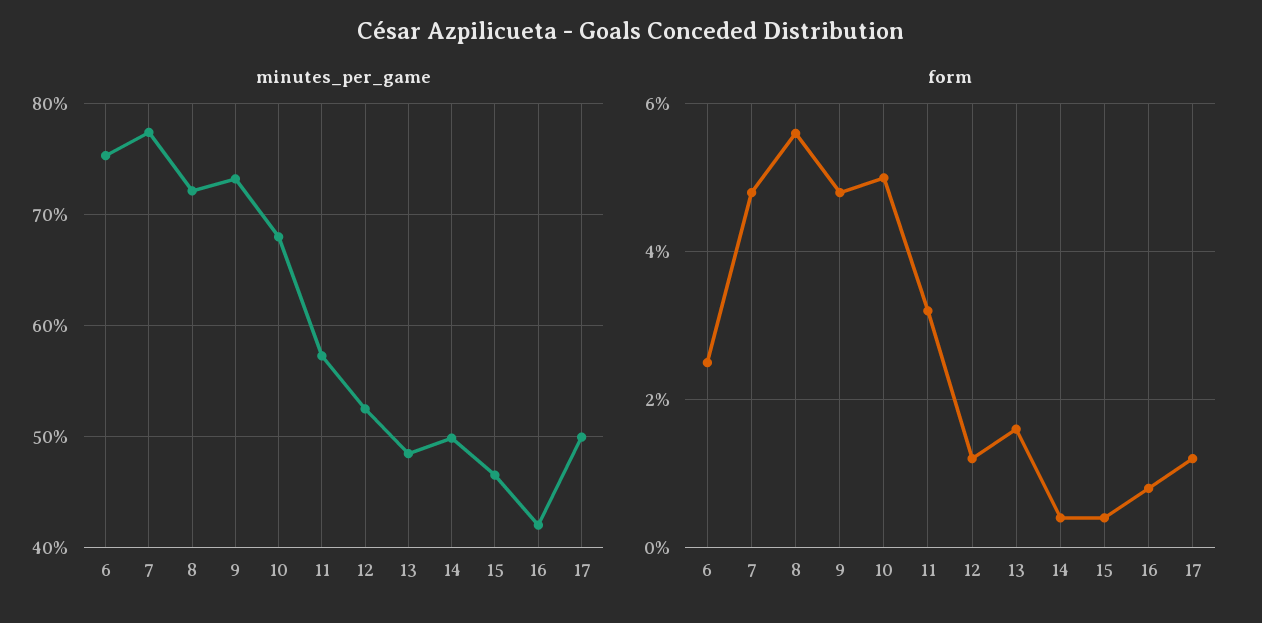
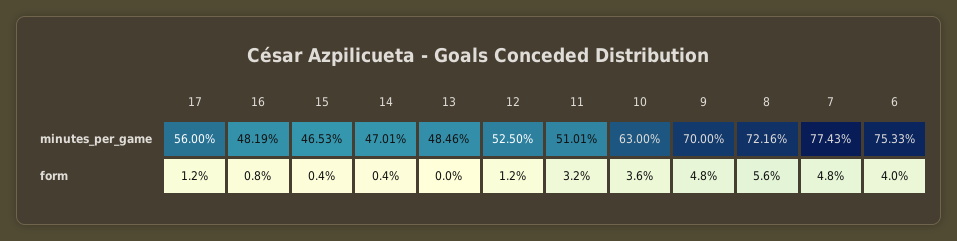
  {
    "minutes_per_game": {
      "6": 75.33,
      "7": 77.43,
      "8": 72.16,
-     "9": 73,
+     "9": 70,
-     "10": 68,
+     "10": 63,
-     "11": 57,
+     "11": 51.01,
      "12": 52.5,
      "13": 48.46,
-     "14": 50,
+     "14": 47.01,
      "15": 46.53,
-     "16": 42,
+     "16": 48.19,
-     "17": 50
+     "17": 56
    },
    "form": {
-     "6": 2.5,
+     "6": 4,
      "7": 4.8,
      "8": 5.6,
      "9": 4.8,
-     "10": 5,
+     "10": 3.6,
      "11": 3.2,
      "12": 1.2,
-     "13": 1.5,
+     "13": 0,
      "14": 0.4,
      "15": 0.4,
      "16": 0.8,
      "17": 1.2
    }
  }

